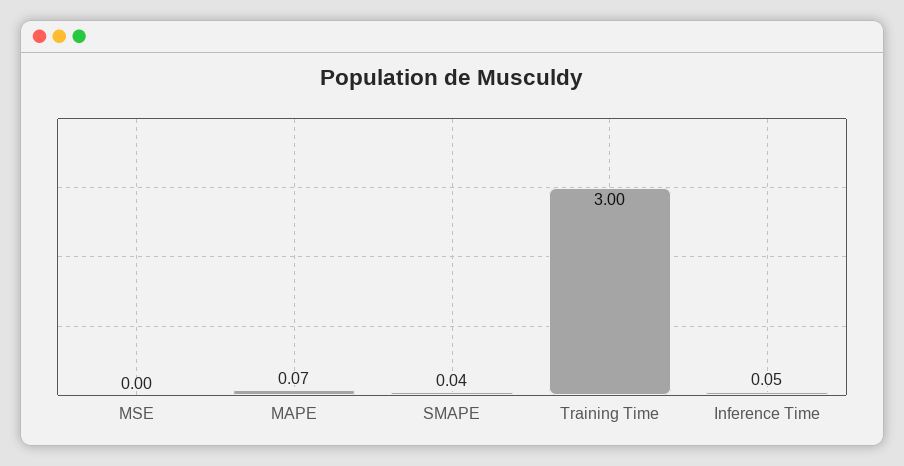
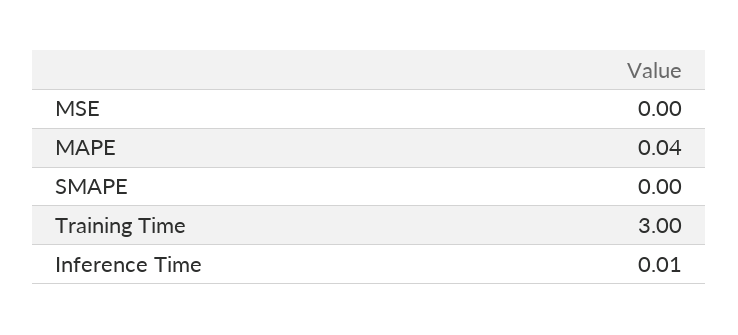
  {
    "MSE": 0,
-   "MAPE": 0.07,
+   "MAPE": 0.04,
-   "SMAPE": 0.04,
+   "SMAPE": 0,
    "Training Time": 3,
-   "Inference Time": 0.05
+   "Inference Time": 0.01
  }

